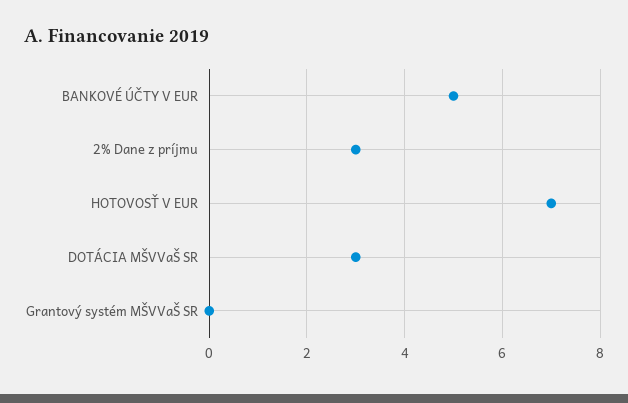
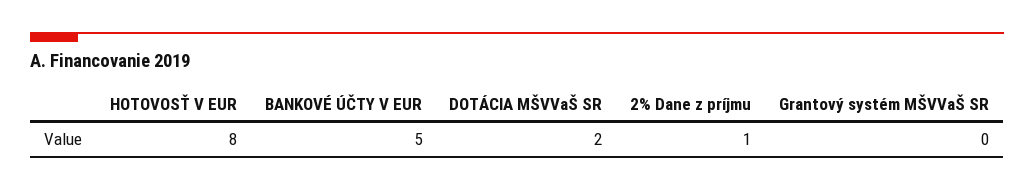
  {
    "BANKOVÉ ÚČTY V EUR": 5,
-   "2% Dane z príjmu": 3,
+   "2% Dane z príjmu": 1,
-   "HOTOVOSŤ V EUR": 7,
+   "HOTOVOSŤ V EUR": 8,
-   "DOTÁCIA MŠVVaŠ SR": 3,
+   "DOTÁCIA MŠVVaŠ SR": 2,
    "Grantový systém MŠVVaŠ SR": 0
  }

